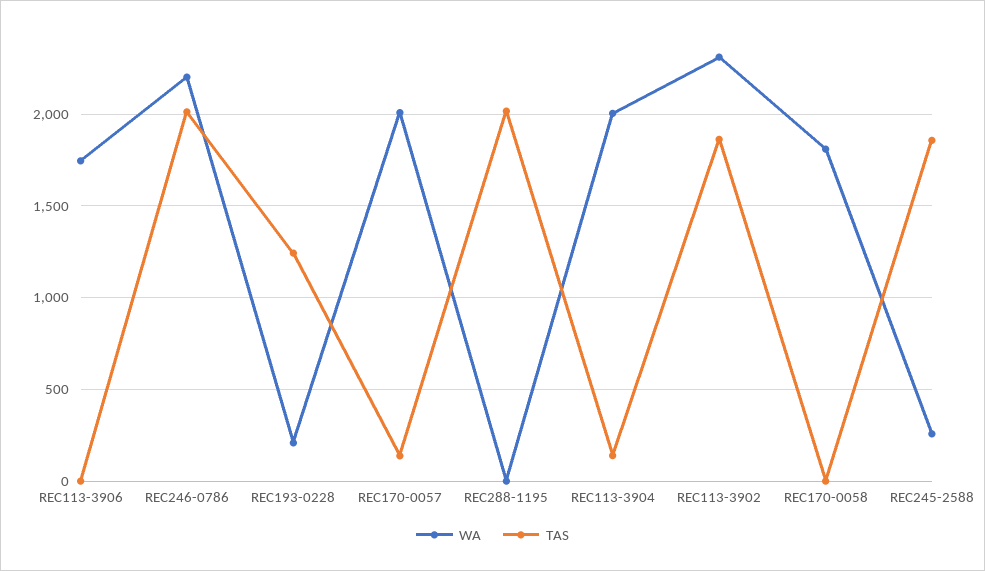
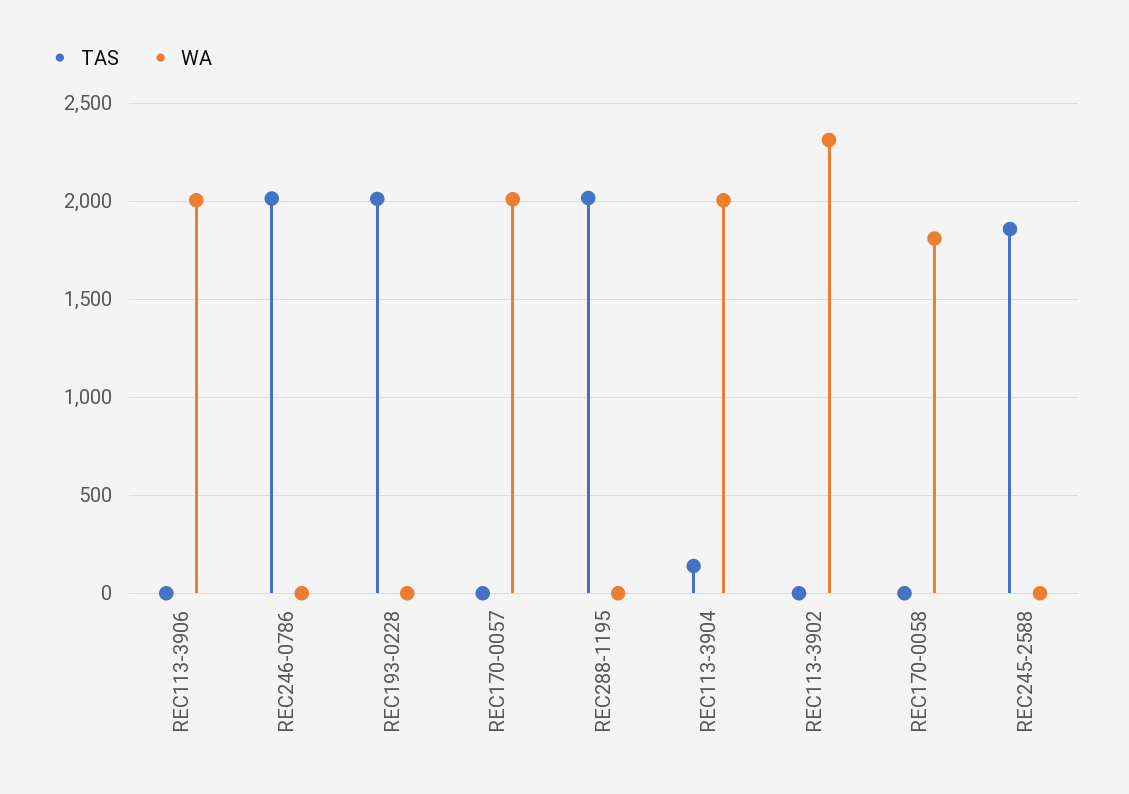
  {
    "WA": {
-     "REC113-3906": 1750,
+     "REC113-3906": 2000,
-     "REC246-0786": 2200,
+     "REC246-0786": 0,
-     "REC193-0228": 200,
+     "REC193-0228": 0,
      "REC170-0057": 2000,
      "REC288-1195": 0,
      "REC113-3904": 2000,
      "REC113-3902": 2300,
      "REC170-0058": 1800,
-     "REC245-2588": 250
+     "REC245-2588": 0
    },
    "TAS": {
      "REC113-3906": 0,
      "REC246-0786": 2000,
-     "REC193-0228": 1250,
+     "REC193-0228": 2000,
-     "REC170-0057": 150,
+     "REC170-0057": 0,
      "REC288-1195": 2000,
      "REC113-3904": 150,
-     "REC113-3902": 1850,
+     "REC113-3902": 0,
      "REC170-0058": 0,
      "REC245-2588": 1850
    }
  }

